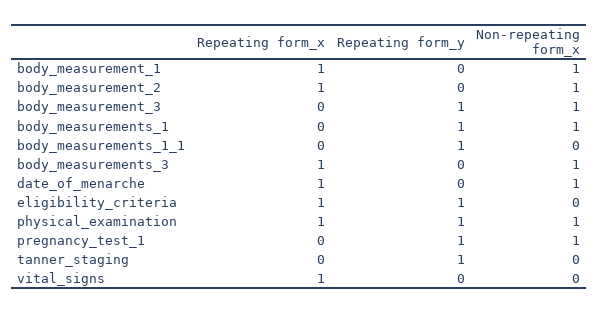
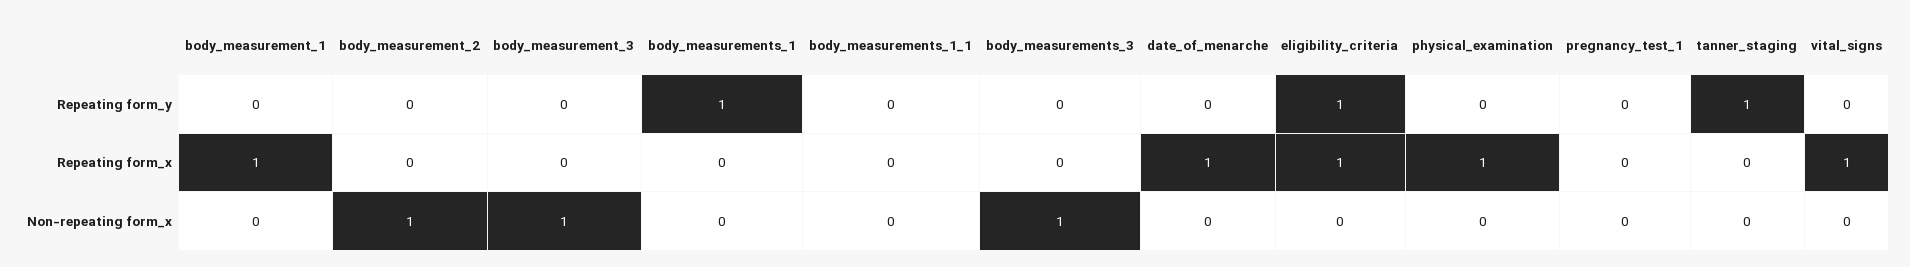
  {
    "Repeating form_x": {
      "body_measurement_1": 1,
-     "body_measurement_2": 1,
+     "body_measurement_2": 0,
      "body_measurement_3": 0,
      "body_measurements_1": 0,
      "body_measurements_1_1": 0,
-     "body_measurements_3": 1,
+     "body_measurements_3": 0,
      "date_of_menarche": 1,
      "eligibility_criteria": 1,
      "physical_examination": 1,
      "pregnancy_test_1": 0,
      "tanner_staging": 0,
      "vital_signs": 1
    },
    "Repeating form_y": {
      "body_measurement_1": 0,
      "body_measurement_2": 0,
-     "body_measurement_3": 1,
+     "body_measurement_3": 0,
      "body_measurements_1": 1,
-     "body_measurements_1_1": 1,
+     "body_measurements_1_1": 0,
      "body_measurements_3": 0,
      "date_of_menarche": 0,
      "eligibility_criteria": 1,
-     "physical_examination": 1,
+     "physical_examination": 0,
-     "pregnancy_test_1": 1,
+     "pregnancy_test_1": 0,
      "tanner_staging": 1,
      "vital_signs": 0
    },
    "Non-repeating form_x": {
-     "body_measurement_1": 1,
+     "body_measurement_1": 0,
      "body_measurement_2": 1,
      "body_measurement_3": 1,
-     "body_measurements_1": 1,
+     "body_measurements_1": 0,
      "body_measurements_1_1": 0,
      "body_measurements_3": 1,
-     "date_of_menarche": 1,
+     "date_of_menarche": 0,
      "eligibility_criteria": 0,
-     "physical_examination": 1,
+     "physical_examination": 0,
-     "pregnancy_test_1": 1,
+     "pregnancy_test_1": 0,
      "tanner_staging": 0,
      "vital_signs": 0
    }
  }

